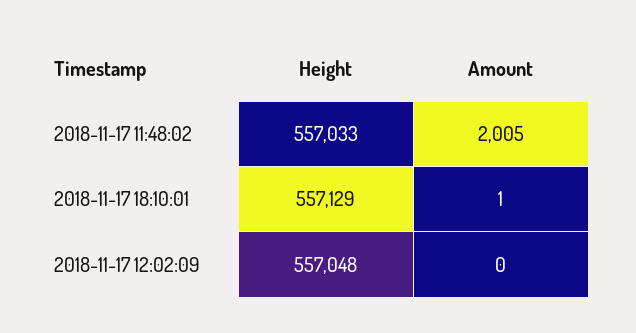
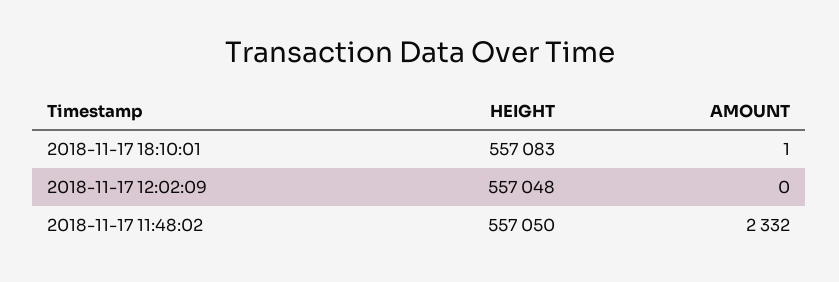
  {
    "Height": {
-     "2018-11-17 11:48:02": 557033,
+     "2018-11-17 11:48:02": 557050,
-     "2018-11-17 18:10:01": 557129,
+     "2018-11-17 18:10:01": 557083,
      "2018-11-17 12:02:09": 557048
    },
    "Amount": {
-     "2018-11-17 11:48:02": 2005,
+     "2018-11-17 11:48:02": 2332,
      "2018-11-17 18:10:01": 1,
      "2018-11-17 12:02:09": 0
    }
  }

